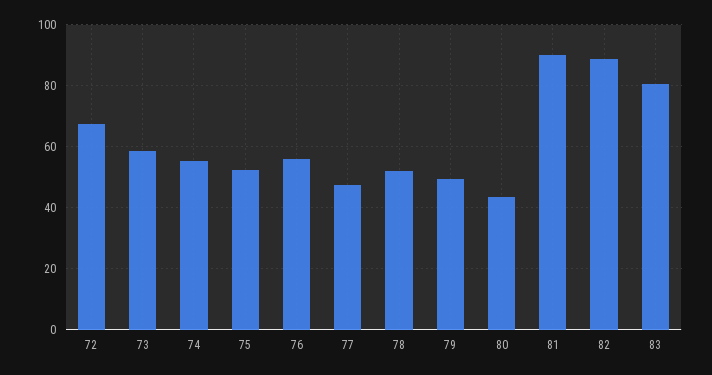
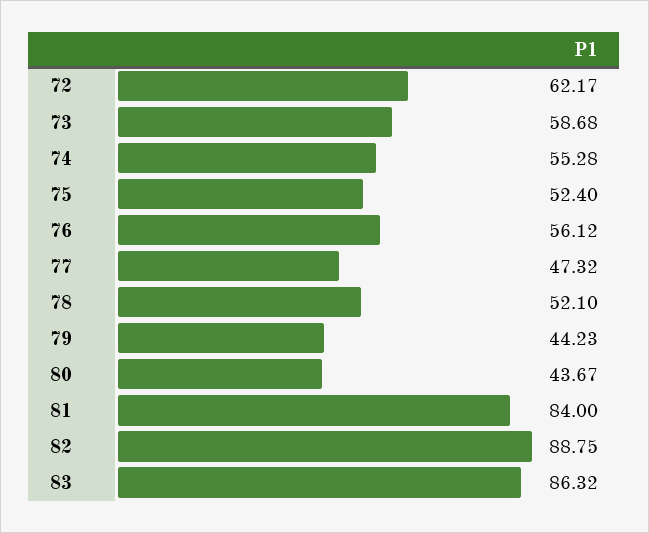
  {
-   "72": 68,
+   "72": 62.17,
    "73": 58.68,
    "74": 55.28,
    "75": 52.4,
    "76": 56.12,
    "77": 47.32,
    "78": 52.1,
-   "79": 50,
+   "79": 44.23,
    "80": 43.67,
-   "81": 90,
+   "81": 84,
    "82": 88.75,
-   "83": 80
+   "83": 86.32
  }

